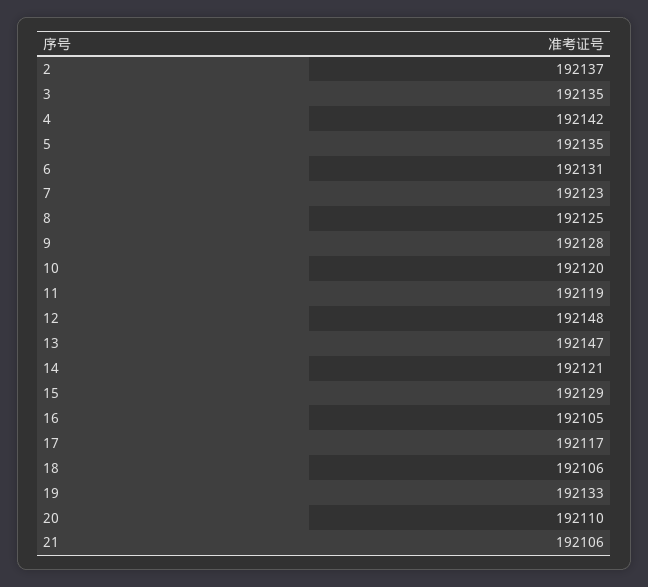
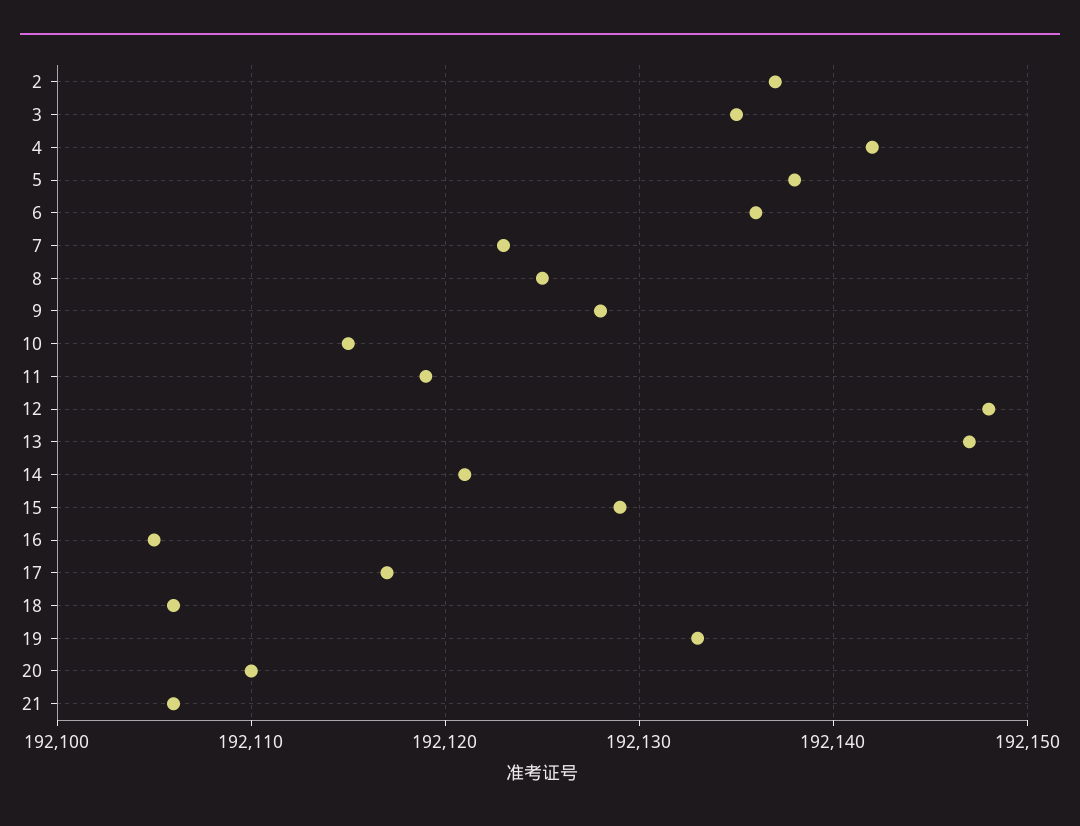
  {
    "2": 192137,
    "3": 192135,
    "4": 192142,
-   "5": 192135,
+   "5": 192138,
-   "6": 192131,
+   "6": 192136,
    "7": 192123,
    "8": 192125,
    "9": 192128,
-   "10": 192120,
+   "10": 192115,
    "11": 192119,
    "12": 192148,
    "13": 192147,
    "14": 192121,
    "15": 192129,
    "16": 192105,
    "17": 192117,
    "18": 192106,
    "19": 192133,
    "20": 192110,
    "21": 192106
  }

